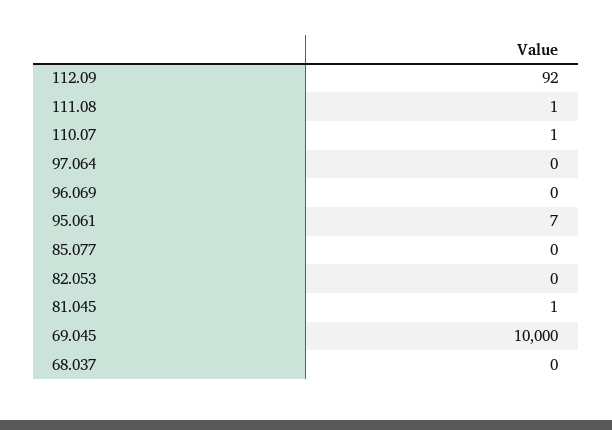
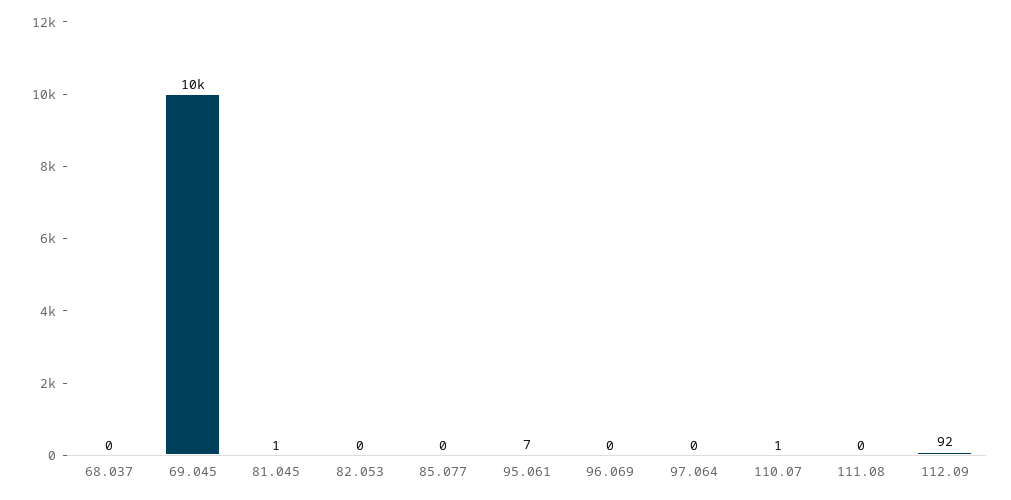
  {
    "112.09": 92,
-   "111.08": 1,
+   "111.08": 0,
    "110.07": 1,
    "97.064": 0,
    "96.069": 0,
    "95.061": 7,
    "85.077": 0,
    "82.053": 0,
    "81.045": 1,
    "69.045": 10000,
    "68.037": 0
  }

